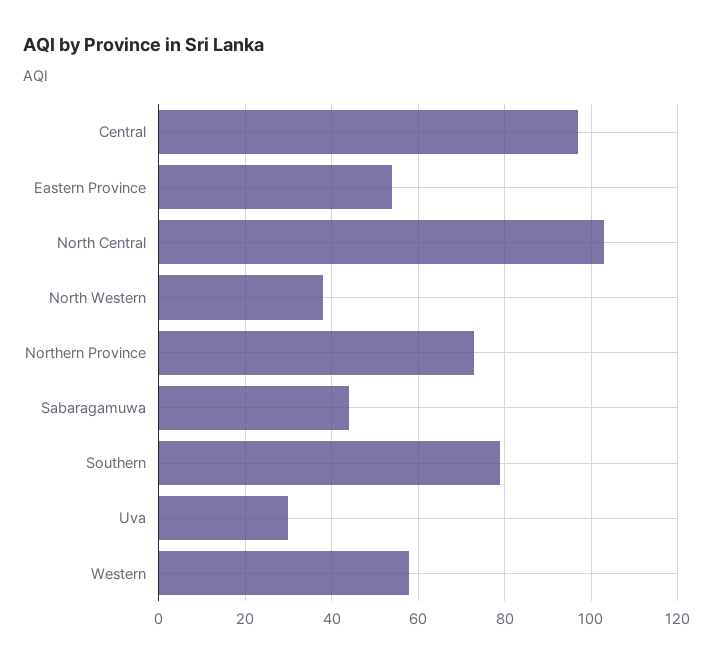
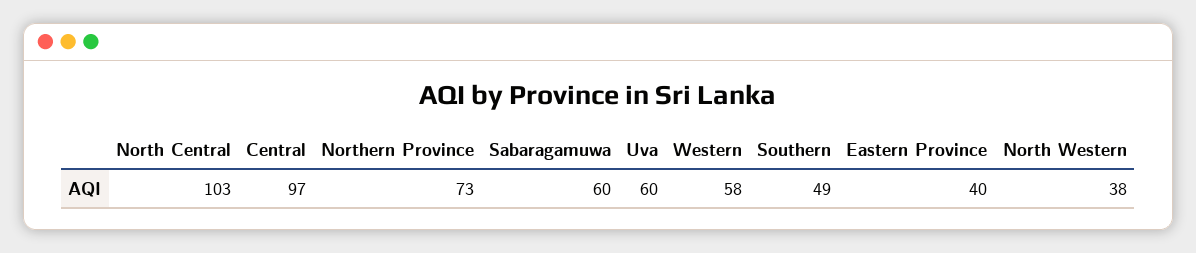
  {
    "Central": 97,
-   "Eastern Province": 55,
+   "Eastern Province": 40,
    "North Central": 103,
    "North Western": 38,
    "Northern Province": 73,
-   "Sabaragamuwa": 45,
+   "Sabaragamuwa": 60,
-   "Southern": 80,
+   "Southern": 49,
-   "Uva": 30,
+   "Uva": 60,
    "Western": 58
  }

